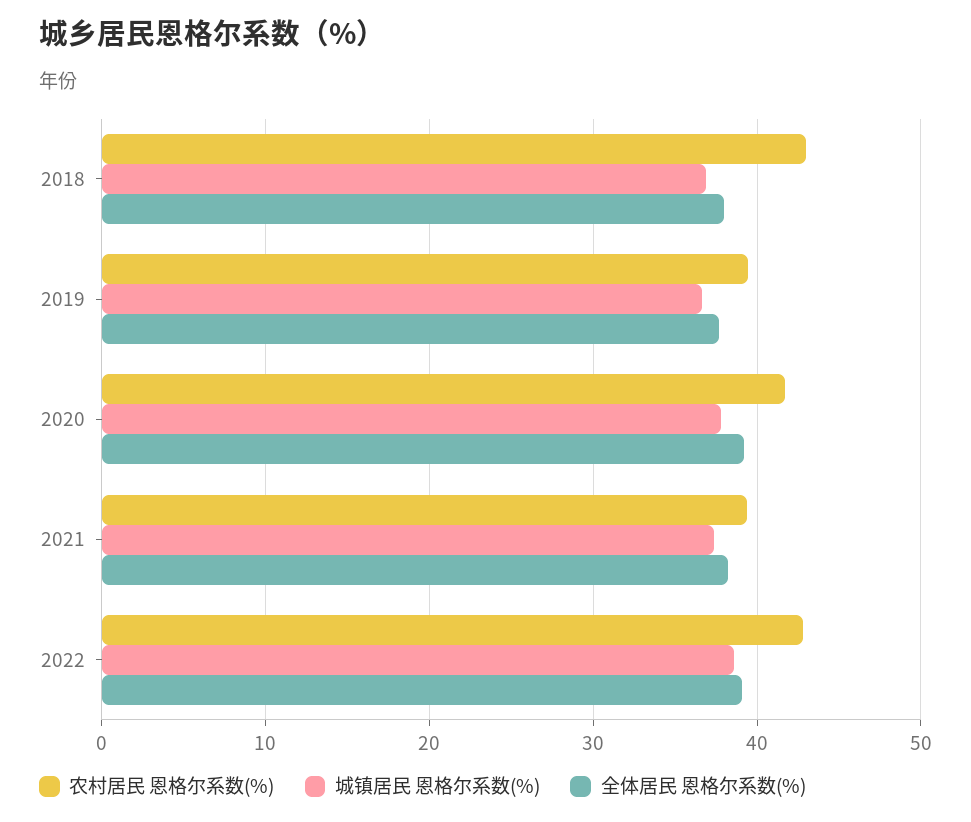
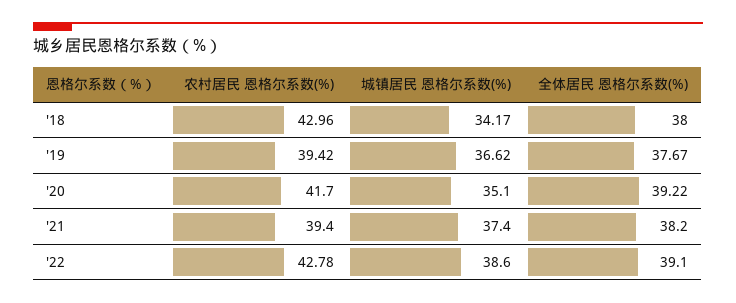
  {
    "农村居民 恩格尔系数(%)": {
      "2018": 42.96,
      "2019": 39.42,
      "2020": 41.7,
      "2021": 39.4,
      "2022": 42.78
    },
    "城镇居民 恩格尔系数(%)": {
-     "2018": 37,
+     "2018": 34.17,
      "2019": 36.62,
-     "2020": 38,
+     "2020": 35.1,
      "2021": 37.4,
      "2022": 38.6
    },
    "全体居民 恩格尔系数(%)": {
      "2018": 38,
      "2019": 37.67,
      "2020": 39.22,
      "2021": 38.2,
      "2022": 39.1
    }
  }

